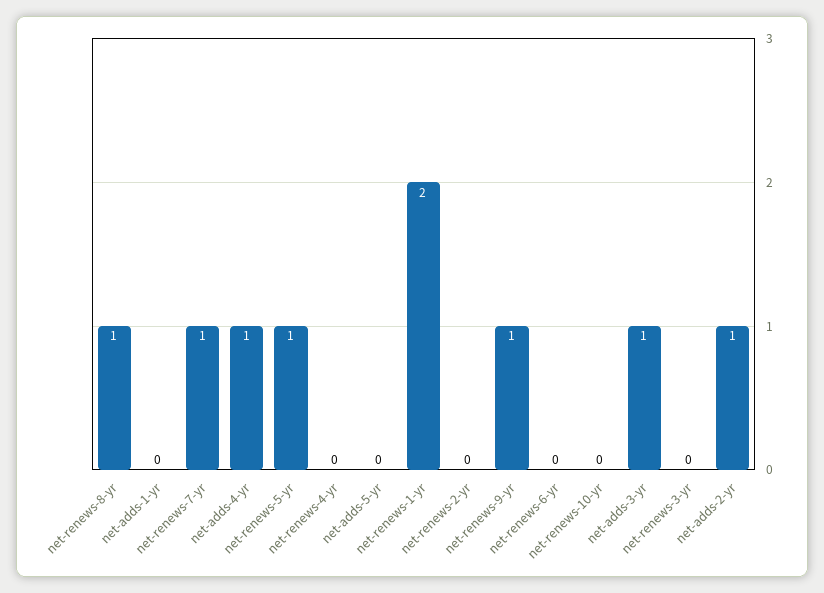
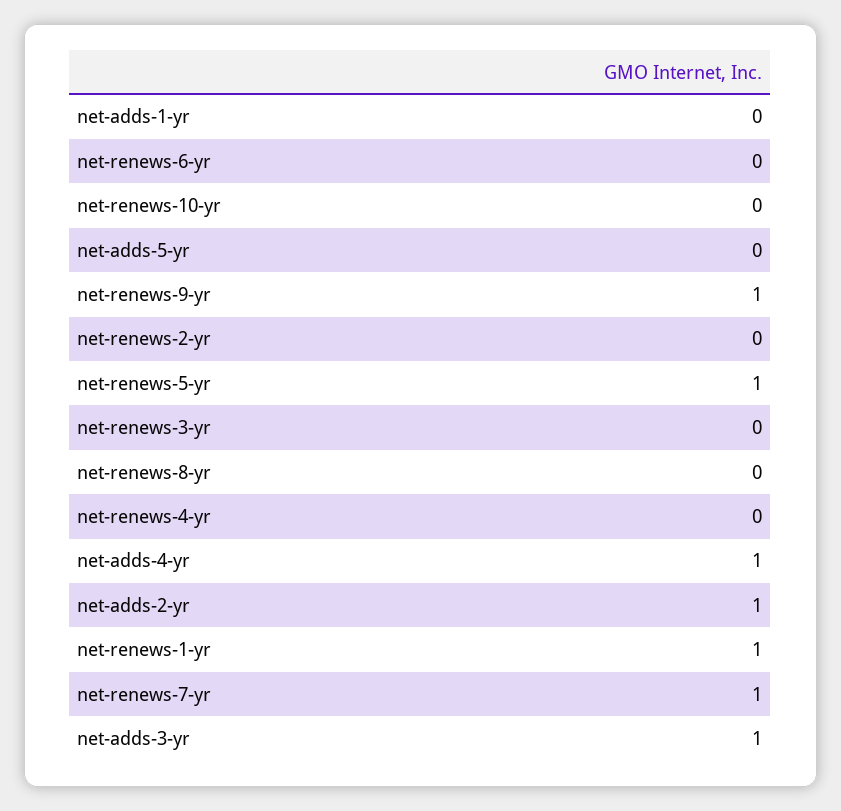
  {
-   "net-renews-8-yr": 1,
+   "net-renews-8-yr": 0,
    "net-adds-1-yr": 0,
    "net-renews-7-yr": 1,
    "net-adds-4-yr": 1,
    "net-renews-5-yr": 1,
    "net-renews-4-yr": 0,
    "net-adds-5-yr": 0,
-   "net-renews-1-yr": 2,
+   "net-renews-1-yr": 1,
    "net-renews-2-yr": 0,
    "net-renews-9-yr": 1,
    "net-renews-6-yr": 0,
    "net-renews-10-yr": 0,
    "net-adds-3-yr": 1,
    "net-renews-3-yr": 0,
    "net-adds-2-yr": 1
  }

